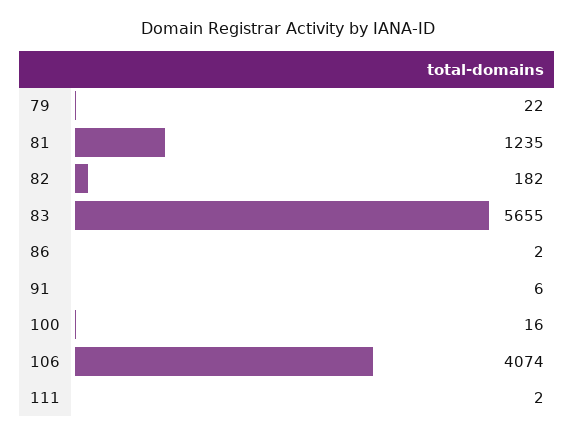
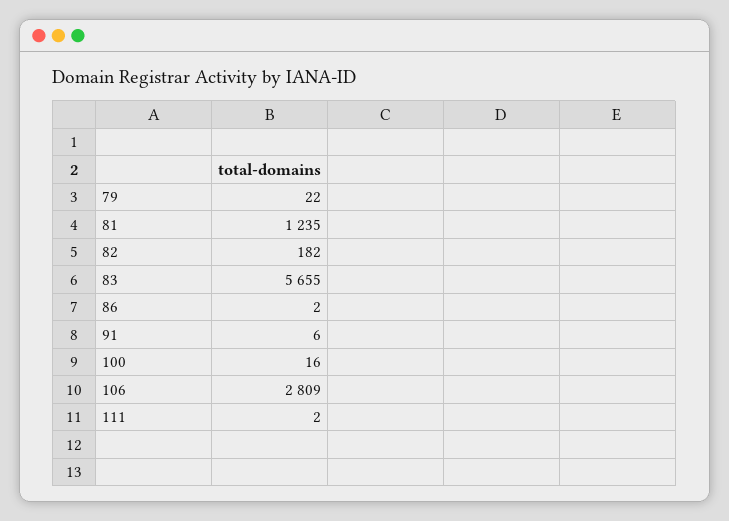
  {
    "79": 22,
    "81": 1235,
    "82": 182,
    "83": 5655,
    "86": 2,
    "91": 6,
    "100": 16,
-   "106": 4074,
+   "106": 2809,
    "111": 2
  }

